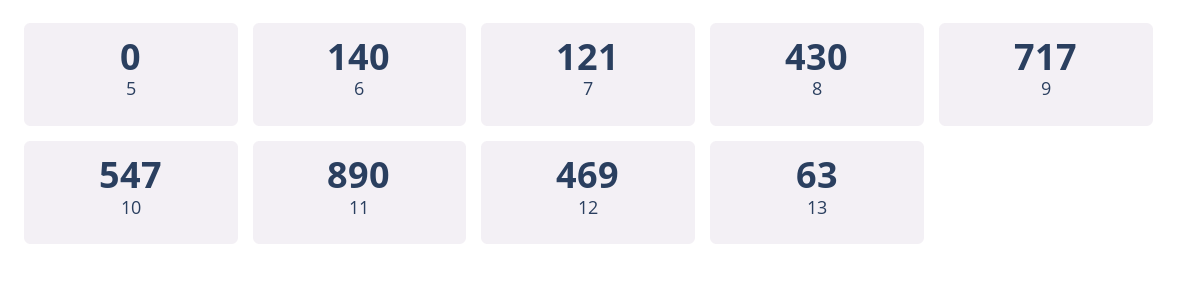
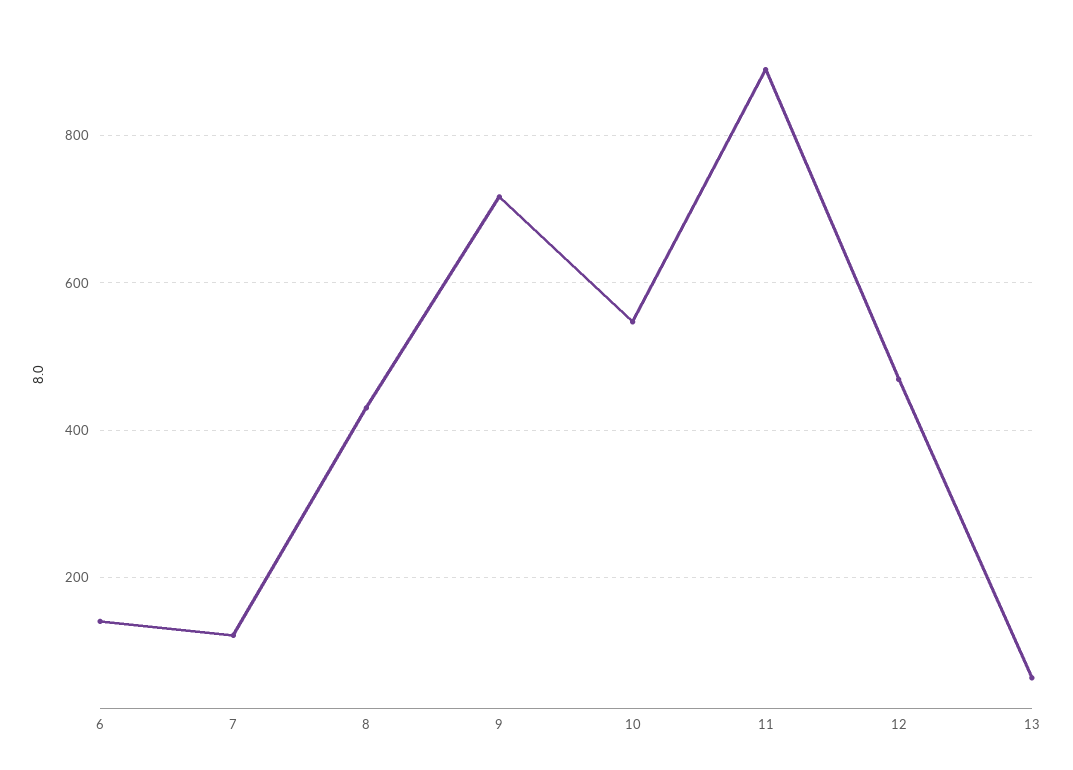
  {
-   "5": 0,
    "6": 140,
    "7": 121,
    "8": 430,
    "9": 717,
    "10": 547,
    "11": 890,
    "12": 469,
    "13": 63
  }

